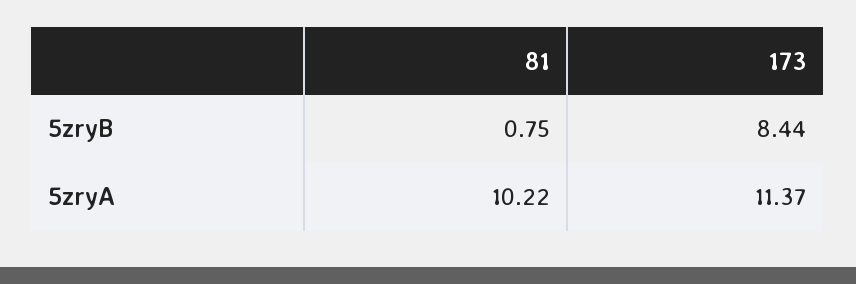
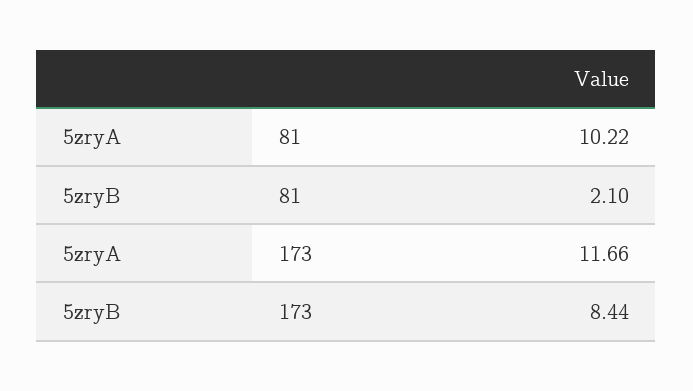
  {
    "81": {
-     "5zryB": 0.75,
+     "5zryB": 2.1,
      "5zryA": 10.22
    },
    "173": {
      "5zryB": 8.44,
-     "5zryA": 11.37
+     "5zryA": 11.66
    }
  }

